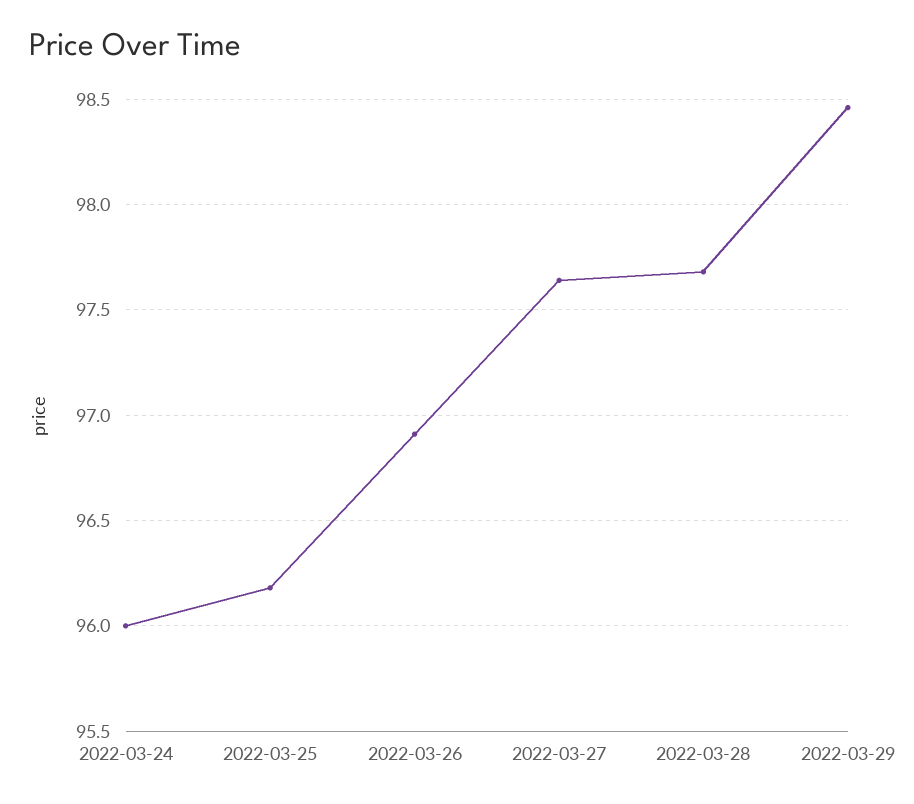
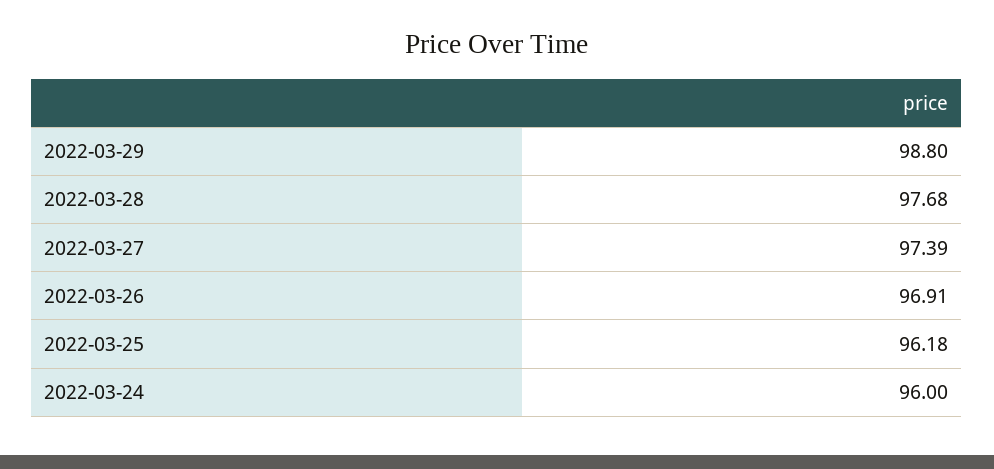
  {
    "2022-03-24": 96,
    "2022-03-25": 96.18,
    "2022-03-26": 96.91,
-   "2022-03-27": 97.65,
+   "2022-03-27": 97.39,
    "2022-03-28": 97.68,
-   "2022-03-29": 98.45
+   "2022-03-29": 98.8
  }

